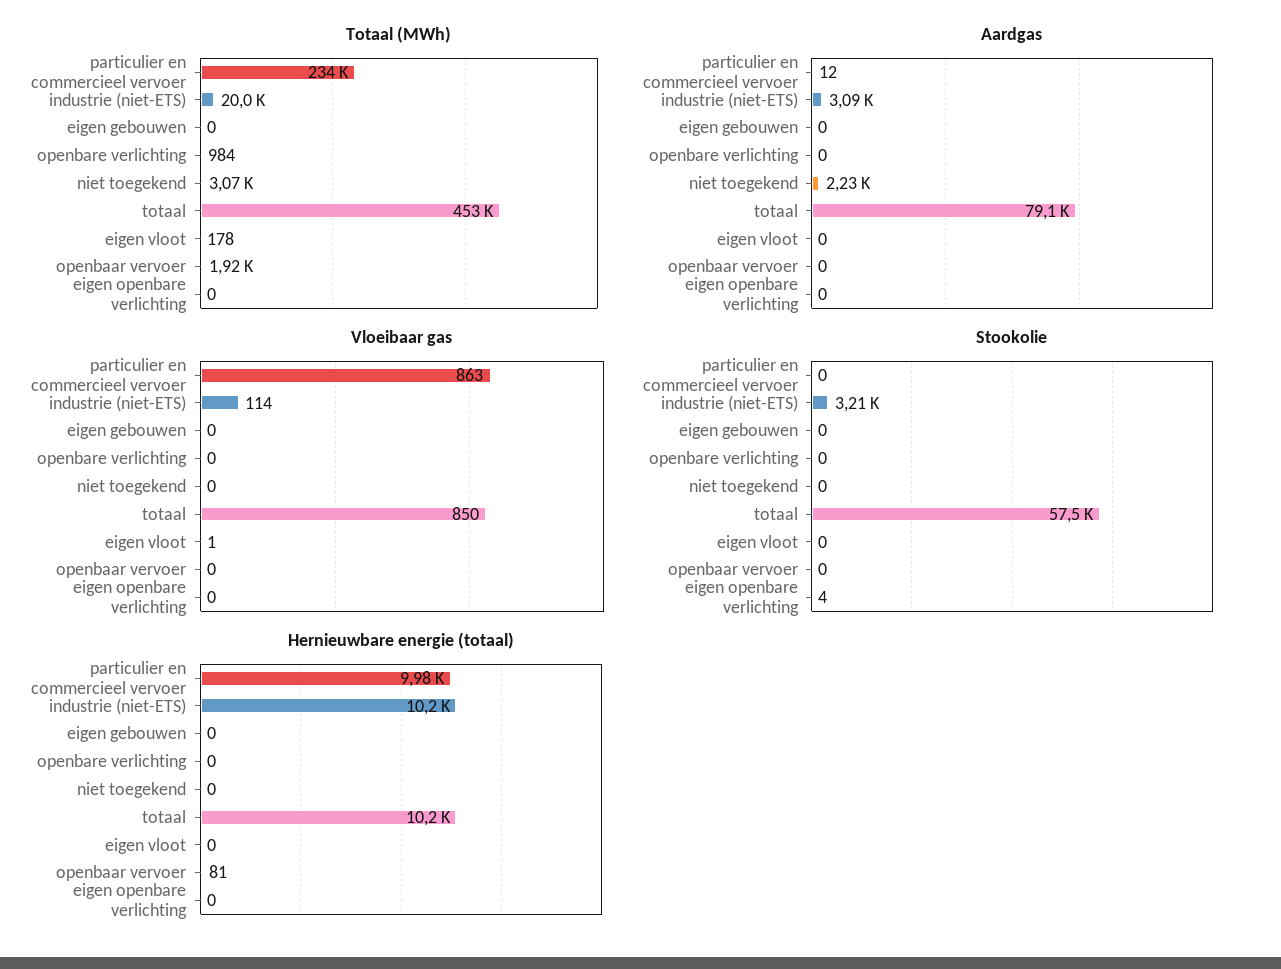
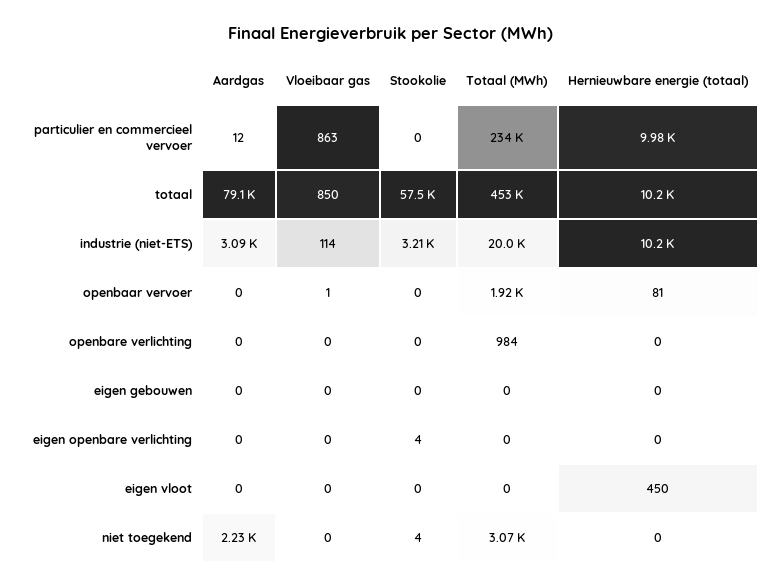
  {
    "Totaal (MWh)": {
      "particulier en commercieel vervoer": 234000,
      "industrie (niet-ETS)": 20000,
      "eigen gebouwen": 0,
      "openbare verlichting": 984,
      "niet toegekend": 3070,
      "totaal": 453000,
-     "eigen vloot": 178,
+     "eigen vloot": 0,
      "openbaar vervoer": 1920,
      "eigen openbare verlichting": 0
    },
    "Aardgas": {
      "particulier en commercieel vervoer": 12,
      "industrie (niet-ETS)": 3090,
      "eigen gebouwen": 0,
      "openbare verlichting": 0,
      "niet toegekend": 2230,
      "totaal": 79100,
      "eigen vloot": 0,
      "openbaar vervoer": 0,
      "eigen openbare verlichting": 0
    },
    "Vloeibaar gas": {
      "particulier en commercieel vervoer": 863,
      "industrie (niet-ETS)": 114,
      "eigen gebouwen": 0,
      "openbare verlichting": 0,
      "niet toegekend": 0,
      "totaal": 850,
-     "eigen vloot": 1,
+     "eigen vloot": 0,
-     "openbaar vervoer": 0,
+     "openbaar vervoer": 1,
      "eigen openbare verlichting": 0
    },
    "Stookolie": {
      "particulier en commercieel vervoer": 0,
      "industrie (niet-ETS)": 3210,
      "eigen gebouwen": 0,
      "openbare verlichting": 0,
-     "niet toegekend": 0,
+     "niet toegekend": 4,
      "totaal": 57500,
      "eigen vloot": 0,
      "openbaar vervoer": 0,
      "eigen openbare verlichting": 4
    },
    "Hernieuwbare energie (totaal)": {
      "particulier en commercieel vervoer": 9980,
      "industrie (niet-ETS)": 10200,
      "eigen gebouwen": 0,
      "openbare verlichting": 0,
      "niet toegekend": 0,
      "totaal": 10200,
-     "eigen vloot": 0,
+     "eigen vloot": 450,
      "openbaar vervoer": 81,
      "eigen openbare verlichting": 0
    }
  }

